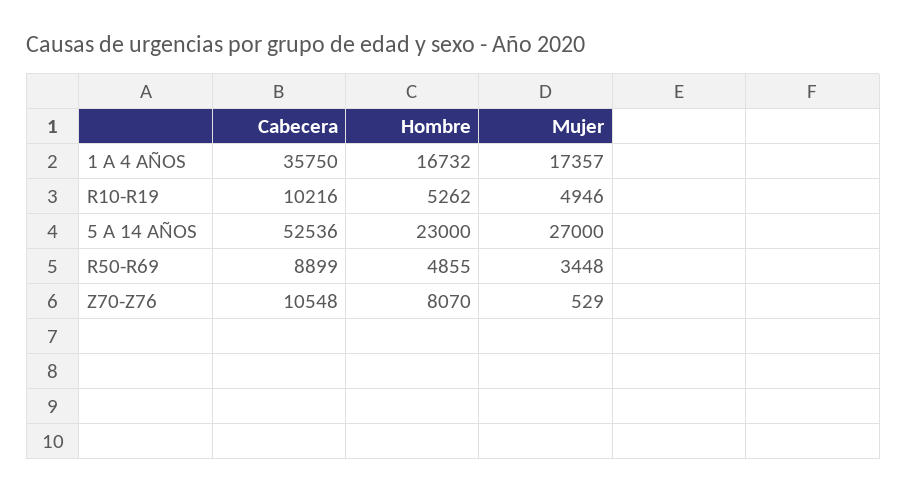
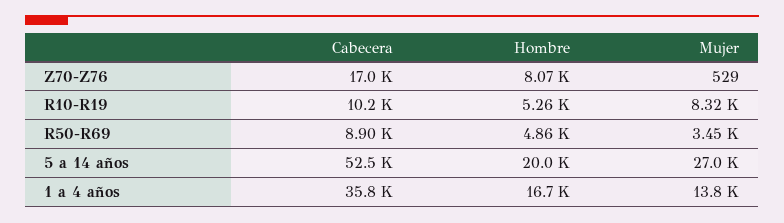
  {
    "Cabecera": {
      "1 A 4 AÑOS": 35750,
      "R10-R19": 10216,
      "5 A 14 AÑOS": 52536,
      "R50-R69": 8899,
-     "Z70-Z76": 10548
+     "Z70-Z76": 17000
    },
    "Hombre": {
      "1 A 4 AÑOS": 16732,
      "R10-R19": 5262,
-     "5 A 14 AÑOS": 23000,
+     "5 A 14 AÑOS": 20000,
      "R50-R69": 4855,
      "Z70-Z76": 8070
    },
    "Mujer": {
-     "1 A 4 AÑOS": 17357,
+     "1 A 4 AÑOS": 13800,
-     "R10-R19": 4946,
+     "R10-R19": 8320,
      "5 A 14 AÑOS": 27000,
      "R50-R69": 3448,
      "Z70-Z76": 529
    }
  }

